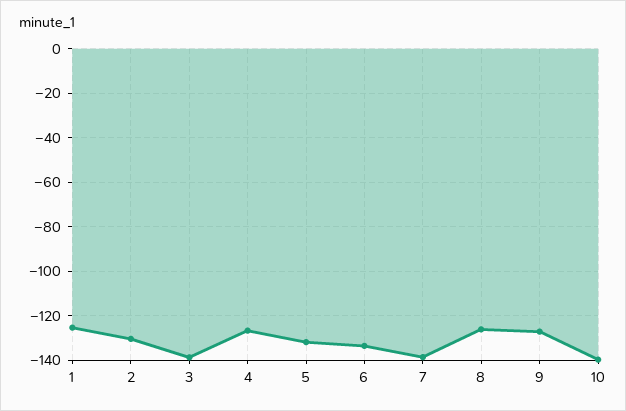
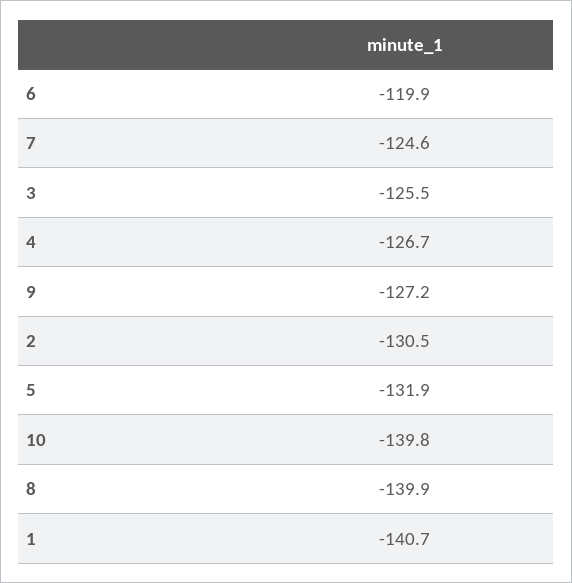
  {
-   "1": -125,
+   "1": -140.7,
    "2": -130.5,
-   "3": -140,
+   "3": -125.5,
    "4": -126.7,
    "5": -131.9,
-   "6": -135,
+   "6": -119.9,
-   "7": -140,
+   "7": -124.6,
-   "8": -125,
+   "8": -139.9,
    "9": -127.2,
    "10": -139.8
  }

